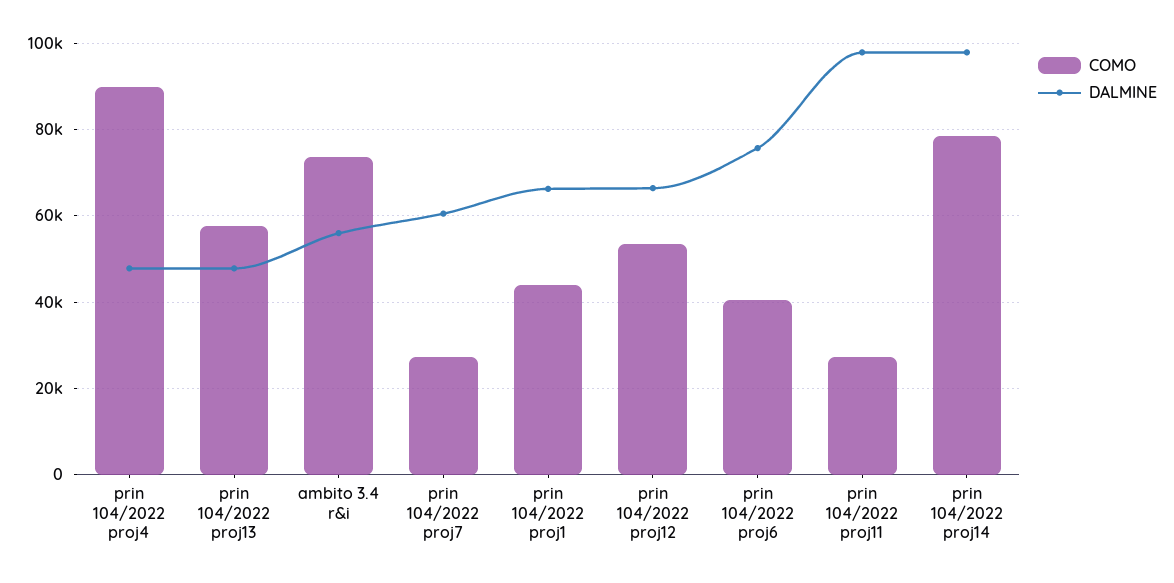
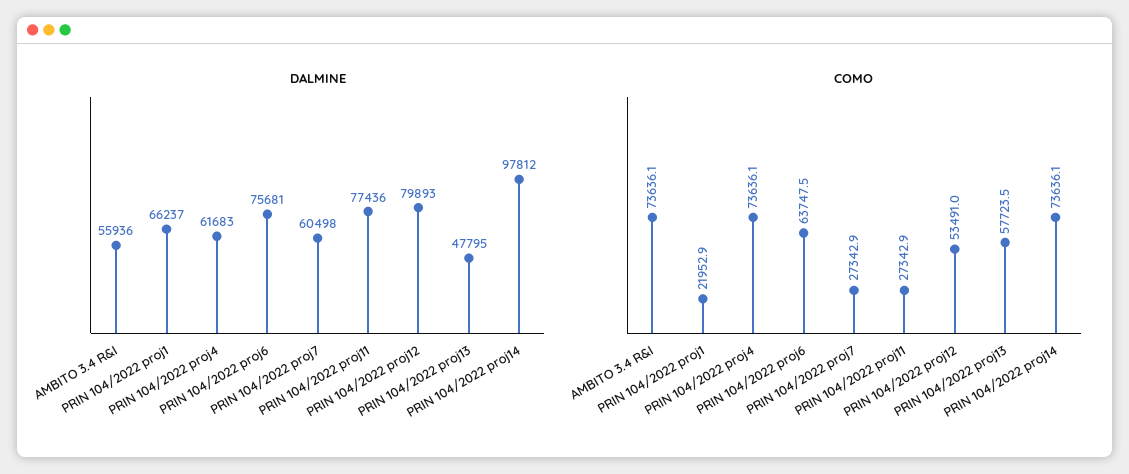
  {
    "COMO": {
-     "prin 104/2022 proj4": 90000,
+     "prin 104/2022 proj4": 73636.1,
      "prin 104/2022 proj13": 57723.5,
      "ambito 3.4 r&i": 73636.1,
      "prin 104/2022 proj7": 27342.9,
-     "prin 104/2022 proj1": 44000,
+     "prin 104/2022 proj1": 21952.9,
      "prin 104/2022 proj12": 53491,
-     "prin 104/2022 proj6": 40000,
+     "prin 104/2022 proj6": 63747.5,
      "prin 104/2022 proj11": 27342.9,
-     "prin 104/2022 proj14": 78000
+     "prin 104/2022 proj14": 73636.1
    },
    "DALMINE": {
-     "prin 104/2022 proj4": 48000,
+     "prin 104/2022 proj4": 61683,
      "prin 104/2022 proj13": 47795,
      "ambito 3.4 r&i": 55936,
      "prin 104/2022 proj7": 60498,
      "prin 104/2022 proj1": 66237,
-     "prin 104/2022 proj12": 66000,
+     "prin 104/2022 proj12": 79893,
      "prin 104/2022 proj6": 75681,
-     "prin 104/2022 proj11": 98000,
+     "prin 104/2022 proj11": 77436,
      "prin 104/2022 proj14": 97812
    }
  }

